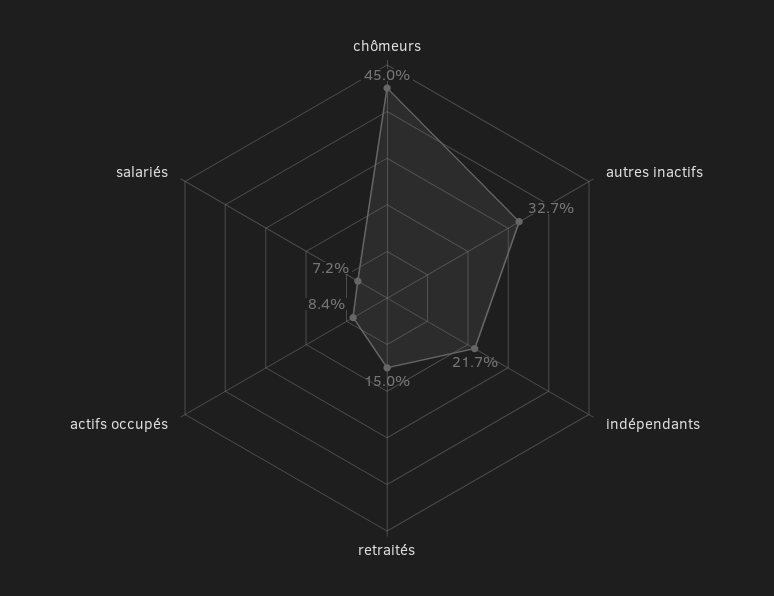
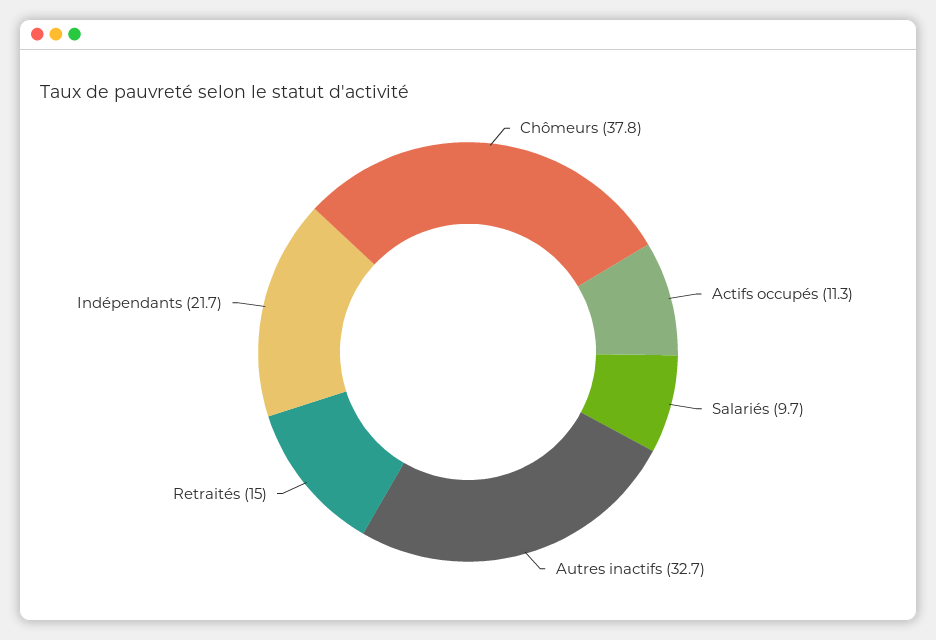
  {
-   "chômeurs": 45,
+   "chômeurs": 37.8,
    "autres inactifs": 32.7,
    "indépendants": 21.7,
    "retraités": 15,
-   "actifs occupés": 8.4,
+   "actifs occupés": 11.3,
-   "salariés": 7.2
+   "salariés": 9.7
  }

